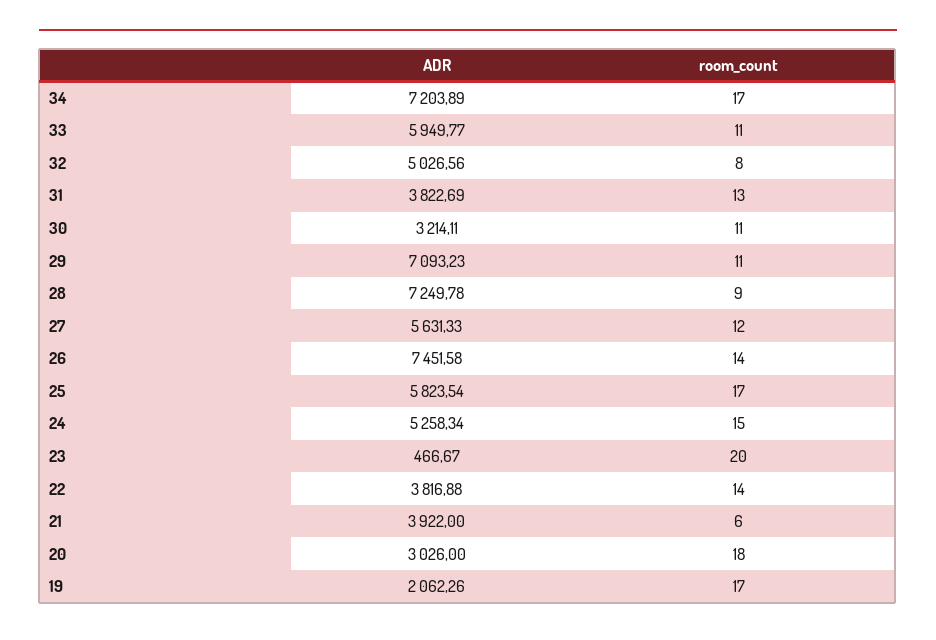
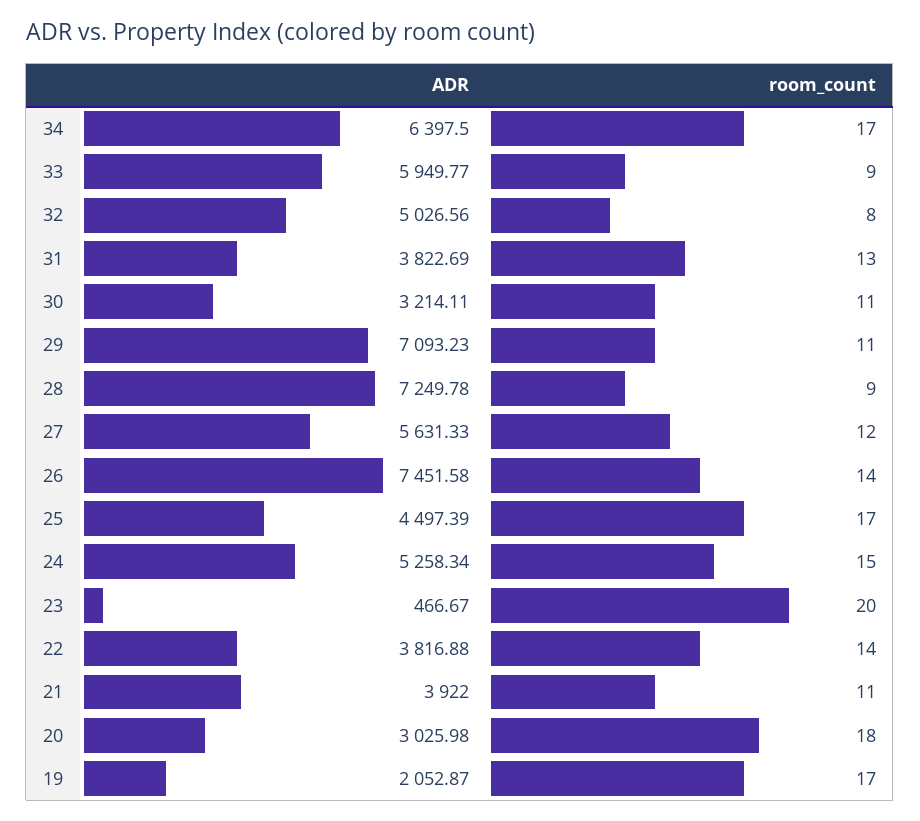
  {
    "ADR": {
-     "34": 7203.89,
+     "34": 6397.5,
      "33": 5949.77,
      "32": 5026.56,
      "31": 3822.69,
      "30": 3214.11,
      "29": 7093.23,
      "28": 7249.78,
      "27": 5631.33,
      "26": 7451.58,
-     "25": 5823.54,
+     "25": 4497.39,
      "24": 5258.34,
      "23": 466.67,
      "22": 3816.88,
      "21": 3922,
-     "20": 3026,
+     "20": 3025.98,
-     "19": 2062.26
+     "19": 2052.87
    },
    "room_count": {
      "34": 17,
-     "33": 11,
+     "33": 9,
      "32": 8,
      "31": 13,
      "30": 11,
      "29": 11,
      "28": 9,
      "27": 12,
      "26": 14,
      "25": 17,
      "24": 15,
      "23": 20,
      "22": 14,
-     "21": 6,
+     "21": 11,
      "20": 18,
      "19": 17
    }
  }

